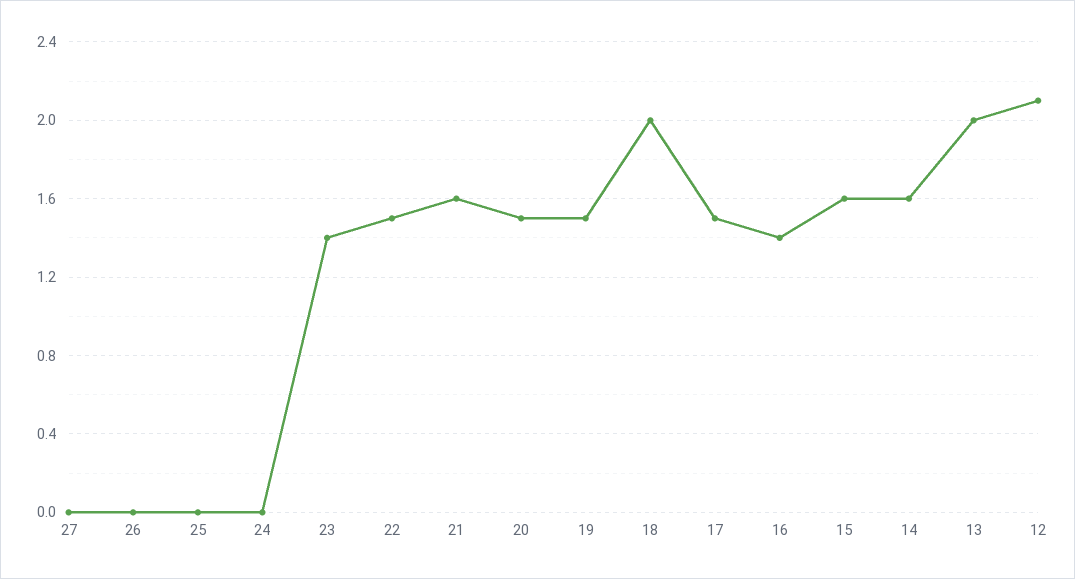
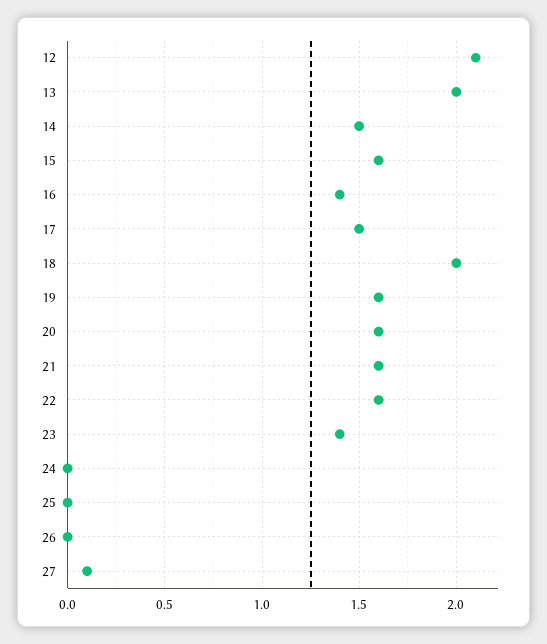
  {
-   "27": 0,
+   "27": 0.1,
    "26": 0,
    "25": 0,
    "24": 0,
    "23": 1.4,
-   "22": 1.5,
+   "22": 1.6,
    "21": 1.6,
-   "20": 1.5,
+   "20": 1.6,
-   "19": 1.5,
+   "19": 1.6,
    "18": 2,
    "17": 1.5,
    "16": 1.4,
    "15": 1.6,
-   "14": 1.6,
+   "14": 1.5,
    "13": 2,
    "12": 2.1
  }

